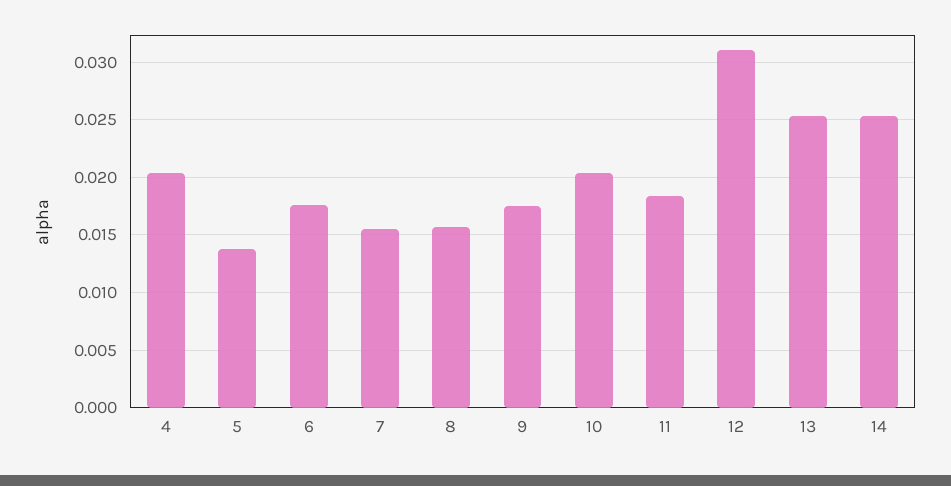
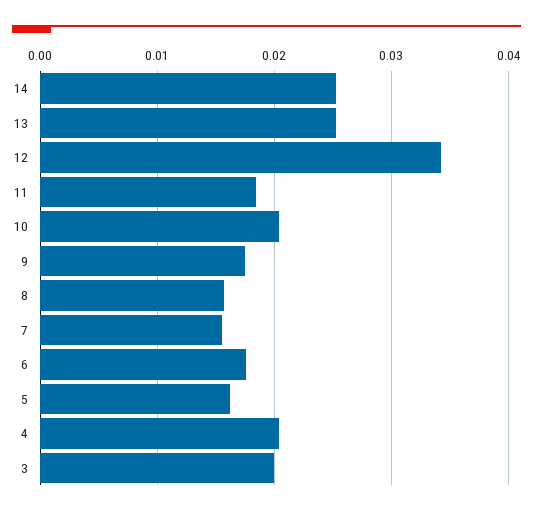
  {
    "4": 0.02,
-   "5": 0.014,
+   "5": 0.016,
    "6": 0.018,
    "7": 0.016,
    "8": 0.016,
    "9": 0.018,
    "10": 0.02,
    "11": 0.018,
-   "12": 0.031,
+   "12": 0.034,
    "13": 0.025,
-   "14": 0.025
+   "14": 0.025,
+   "3": 0.02
  }

